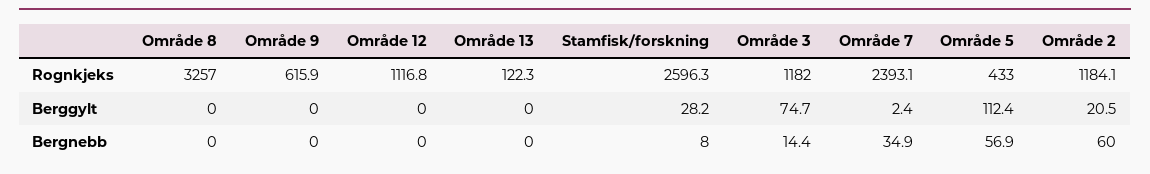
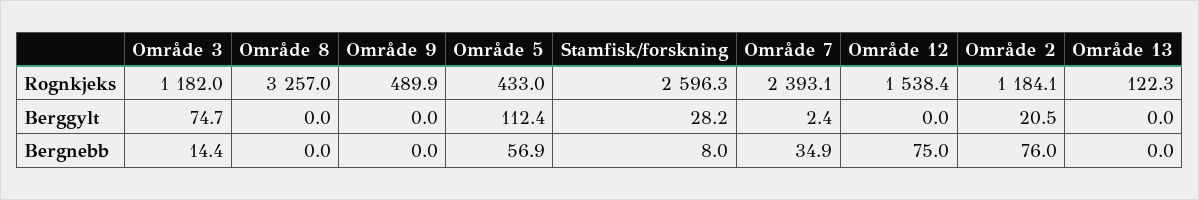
  {
    "Område 8": {
      "Rognkjeks": 3257,
      "Berggylt": 0,
      "Bergnebb": 0
    },
    "Område 9": {
-     "Rognkjeks": 615.9,
+     "Rognkjeks": 489.9,
      "Berggylt": 0,
      "Bergnebb": 0
    },
    "Område 12": {
-     "Rognkjeks": 1116.8,
+     "Rognkjeks": 1538.4,
      "Berggylt": 0,
-     "Bergnebb": 0
+     "Bergnebb": 75
    },
    "Område 13": {
      "Rognkjeks": 122.3,
      "Berggylt": 0,
      "Bergnebb": 0
    },
    "Stamfisk/forskning": {
      "Rognkjeks": 2596.3,
      "Berggylt": 28.2,
      "Bergnebb": 8
    },
    "Område 3": {
      "Rognkjeks": 1182,
      "Berggylt": 74.7,
      "Bergnebb": 14.4
    },
    "Område 7": {
      "Rognkjeks": 2393.1,
      "Berggylt": 2.4,
      "Bergnebb": 34.9
    },
    "Område 5": {
      "Rognkjeks": 433,
      "Berggylt": 112.4,
      "Bergnebb": 56.9
    },
    "Område 2": {
      "Rognkjeks": 1184.1,
      "Berggylt": 20.5,
-     "Bergnebb": 60
+     "Bergnebb": 76
    }
  }

